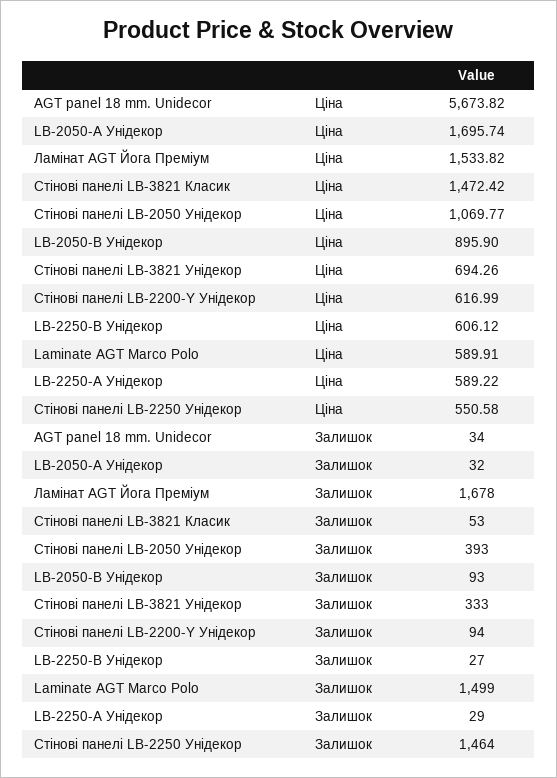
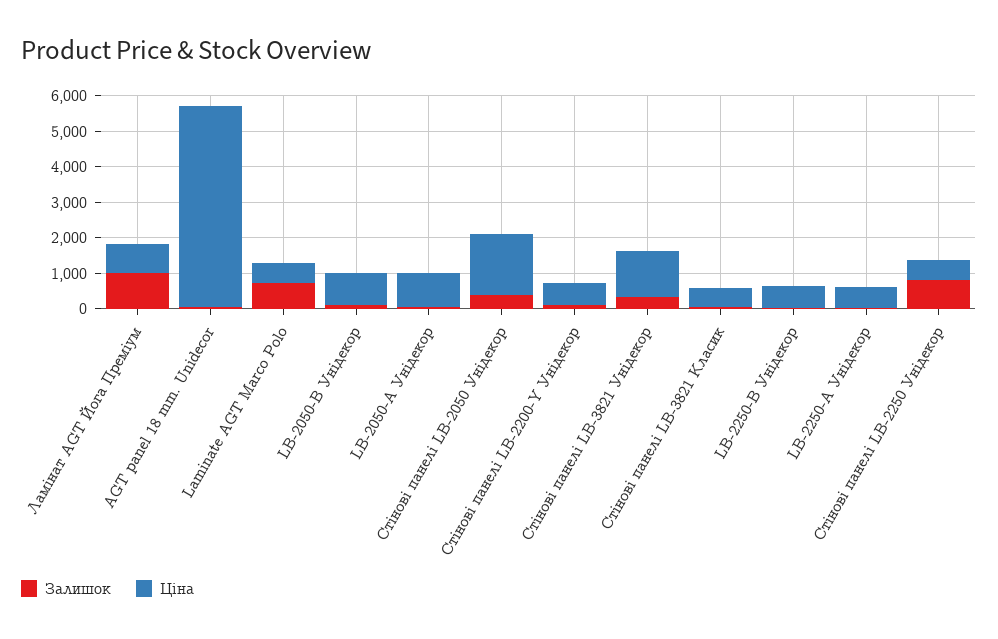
  {
    "Ціна": {
      "AGT panel 18 mm. Unidecor": 5673.82,
-     "LB-2050-А Унідекор": 1695.74,
+     "LB-2050-А Унідекор": 1000,
-     "Ламінат AGT Йога Преміум": 1533.82,
+     "Ламінат AGT Йога Преміум": 750,
-     "Стінові панелі LB-3821 Класик": 1472.42,
+     "Стінові панелі LB-3821 Класик": 500,
-     "Стінові панелі LB-2050 Унідекор": 1069.77,
+     "Стінові панелі LB-2050 Унідекор": 1750,
      "LB-2050-В Унідекор": 895.9,
-     "Стінові панелі LB-3821 Унідекор": 694.26,
+     "Стінові панелі LB-3821 Унідекор": 1250,
      "Стінові панелі LB-2200-Y Унідекор": 616.99,
      "LB-2250-В Унідекор": 606.12,
      "Laminate AGT Marco Polo": 589.91,
      "LB-2250-А Унідекор": 589.22,
      "Стінові панелі LB-2250 Унідекор": 550.58
    },
    "Залишок": {
      "AGT panel 18 mm. Unidecor": 34,
      "LB-2050-А Унідекор": 32,
-     "Ламінат AGT Йога Преміум": 1678,
+     "Ламінат AGT Йога Преміум": 1000,
      "Стінові панелі LB-3821 Класик": 53,
      "Стінові панелі LB-2050 Унідекор": 393,
      "LB-2050-В Унідекор": 93,
      "Стінові панелі LB-3821 Унідекор": 333,
      "Стінові панелі LB-2200-Y Унідекор": 94,
      "LB-2250-В Унідекор": 27,
-     "Laminate AGT Marco Polo": 1499,
+     "Laminate AGT Marco Polo": 750,
      "LB-2250-А Унідекор": 29,
-     "Стінові панелі LB-2250 Унідекор": 1464
+     "Стінові панелі LB-2250 Унідекор": 750
    }
  }

